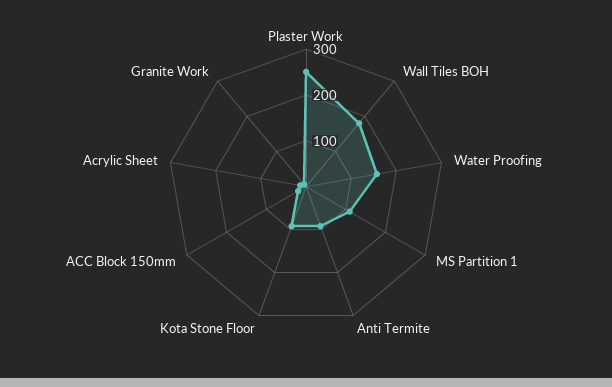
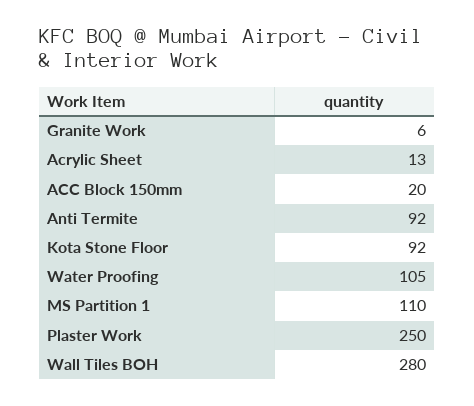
  {
    "Plaster Work": 250,
-   "Wall Tiles BOH": 180,
+   "Wall Tiles BOH": 280,
-   "Water Proofing": 160,
+   "Water Proofing": 105,
    "MS Partition 1": 110,
    "Anti Termite": 92,
    "Kota Stone Floor": 92,
    "ACC Block 150mm": 20,
    "Acrylic Sheet": 13,
    "Granite Work": 6
  }

